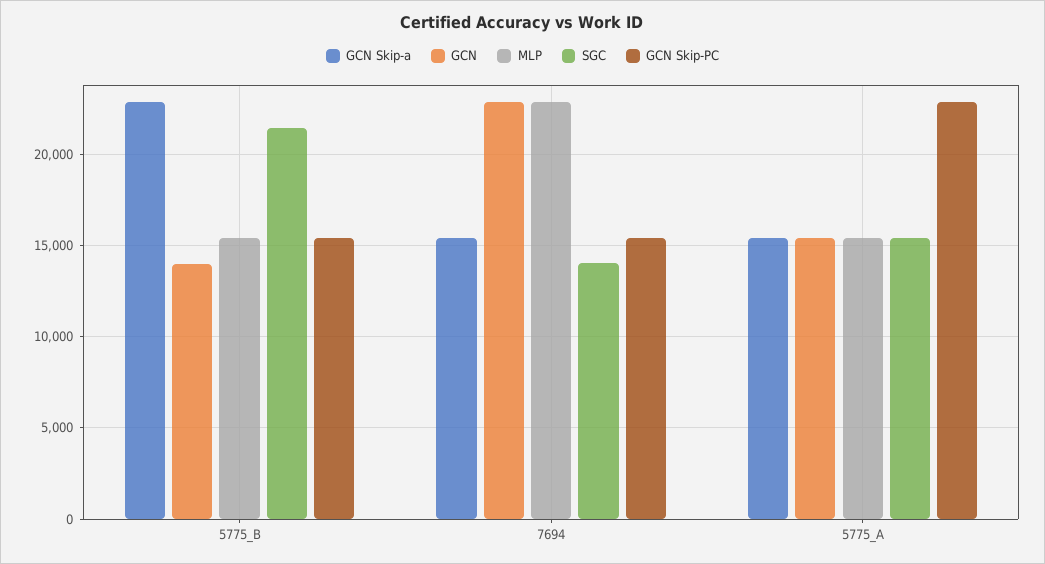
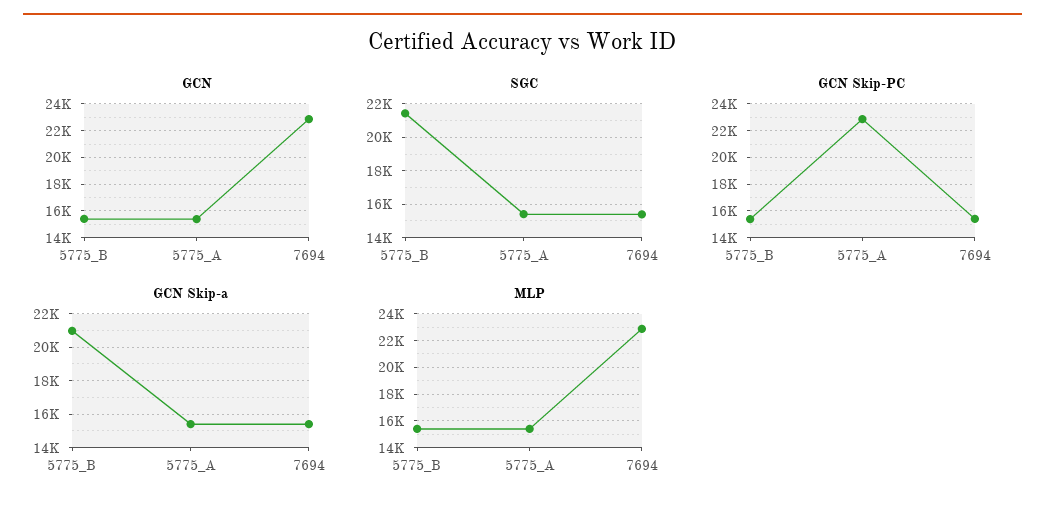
  {
    "GCN Skip-a": {
-     "5775_B": 23000,
+     "5775_B": 21000,
      "7694": 15500,
      "5775_A": 15500
    },
    "GCN": {
-     "5775_B": 14000,
+     "5775_B": 15500,
      "7694": 23000,
      "5775_A": 15500
    },
    "MLP": {
      "5775_B": 15500,
      "7694": 23000,
      "5775_A": 15500
    },
    "SGC": {
      "5775_B": 21500,
-     "7694": 14000,
+     "7694": 15500,
      "5775_A": 15500
    },
    "GCN Skip-PC": {
      "5775_B": 15500,
      "7694": 15500,
      "5775_A": 23000
    }
  }

